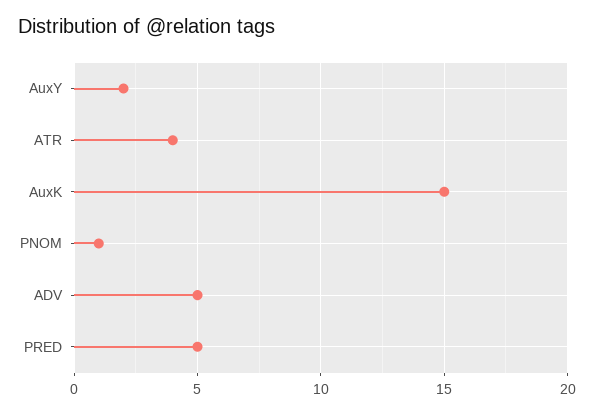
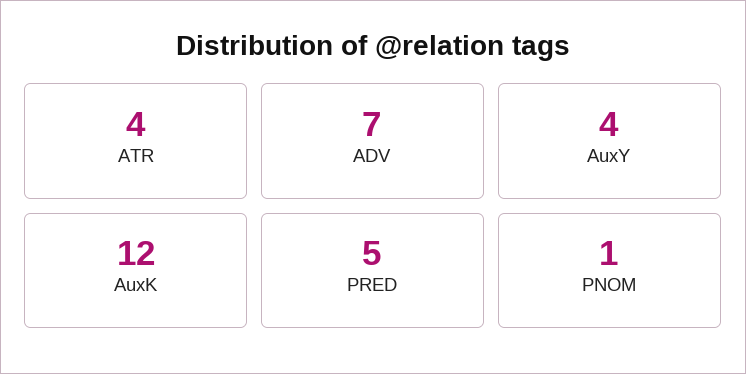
  {
-   "AuxY": 2,
+   "AuxY": 4,
    "ATR": 4,
-   "AuxK": 15,
+   "AuxK": 12,
    "PNOM": 1,
-   "ADV": 5,
+   "ADV": 7,
    "PRED": 5
  }

